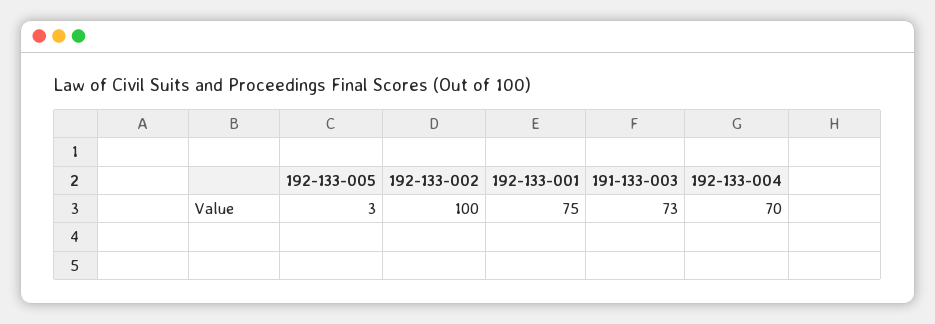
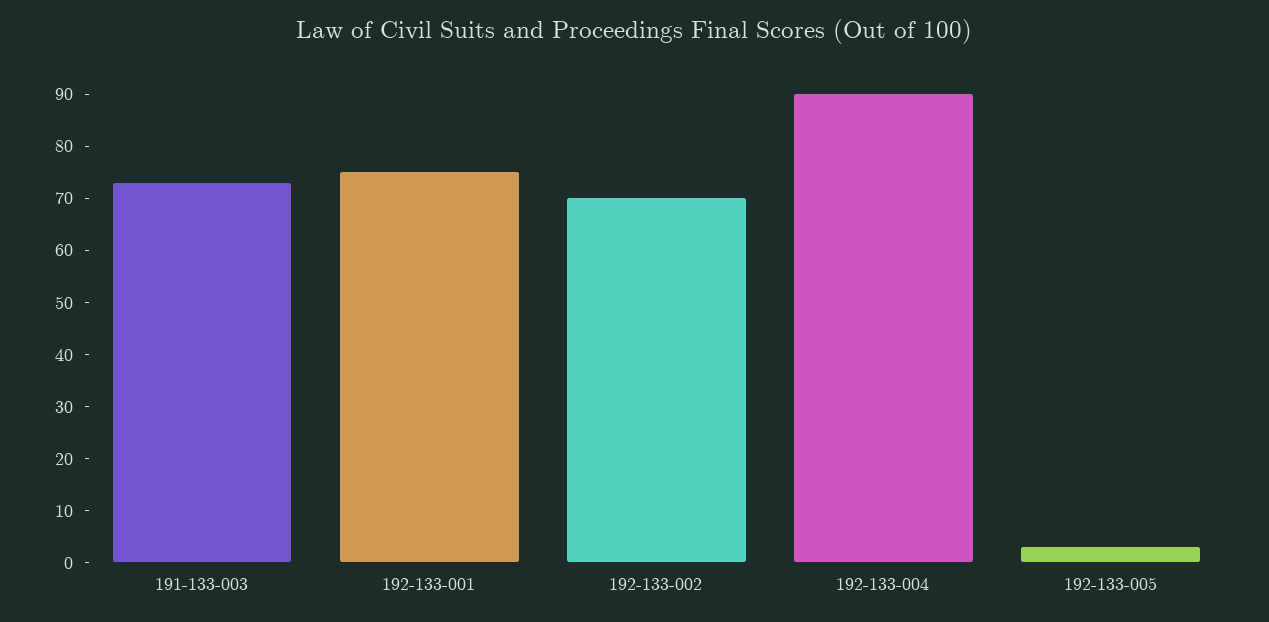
  {
    "192-133-005": 3,
-   "192-133-002": 100,
+   "192-133-002": 70,
    "192-133-001": 75,
    "191-133-003": 73,
-   "192-133-004": 70
+   "192-133-004": 90
  }

